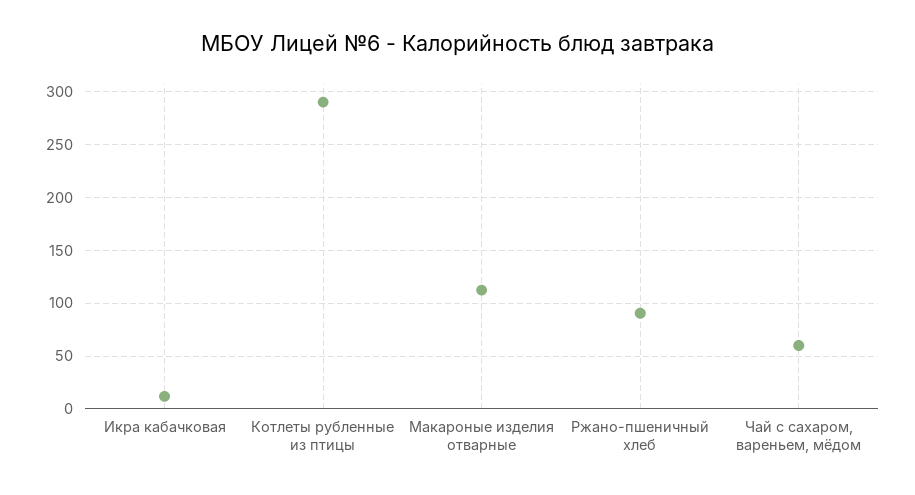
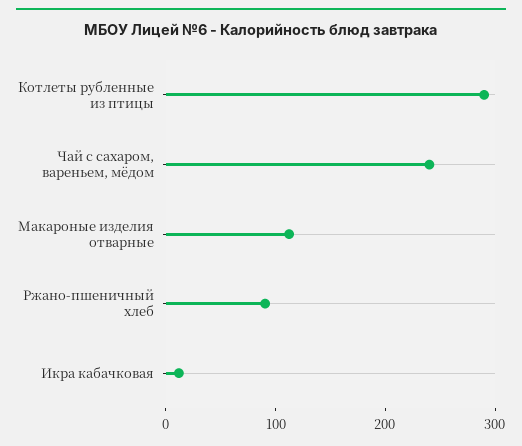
  {
    "Икра кабачковая": 10,
    "Котлеты рубленные из птицы": 290,
    "Макароные изделия отварные": 110,
    "Ржано-пшеничный хлеб": 90,
-   "Чай с сахаром, вареньем, мёдом": 60
+   "Чай с сахаром, вареньем, мёдом": 240
  }

